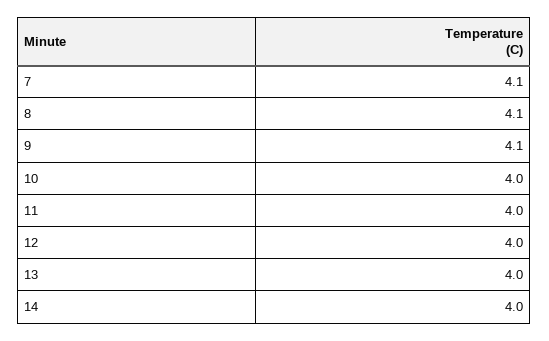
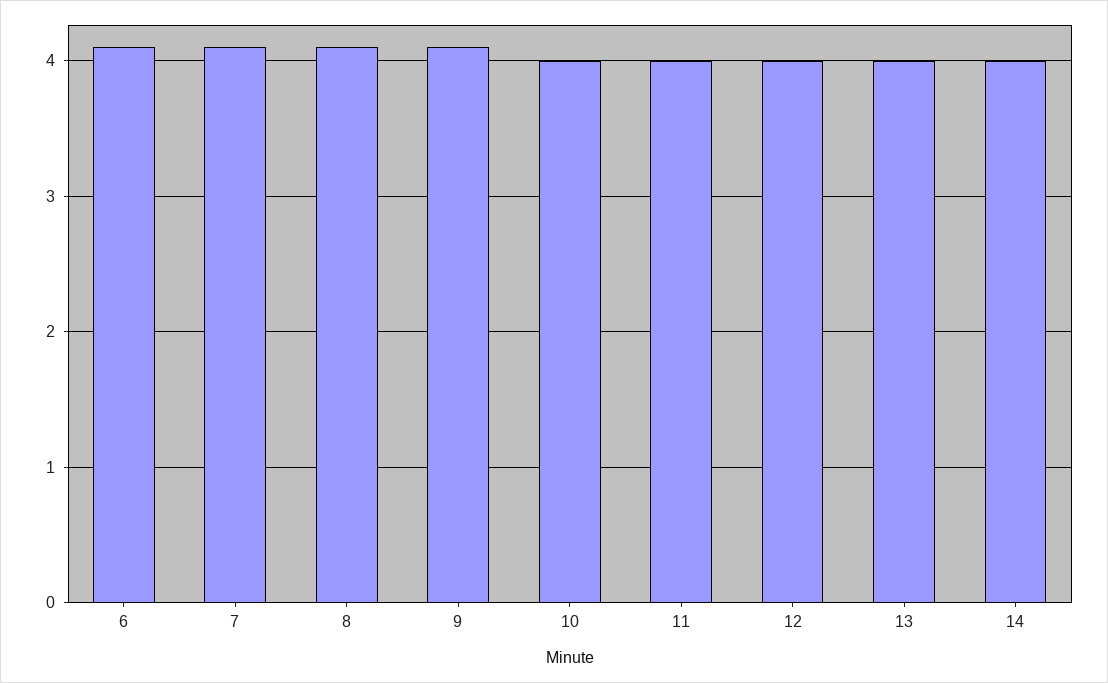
  {
    "7": 4.1,
    "8": 4.1,
    "9": 4.1,
    "10": 4,
    "11": 4,
    "12": 4,
    "13": 4,
-   "14": 4
+   "14": 4,
+   "6": 4.1
  }

